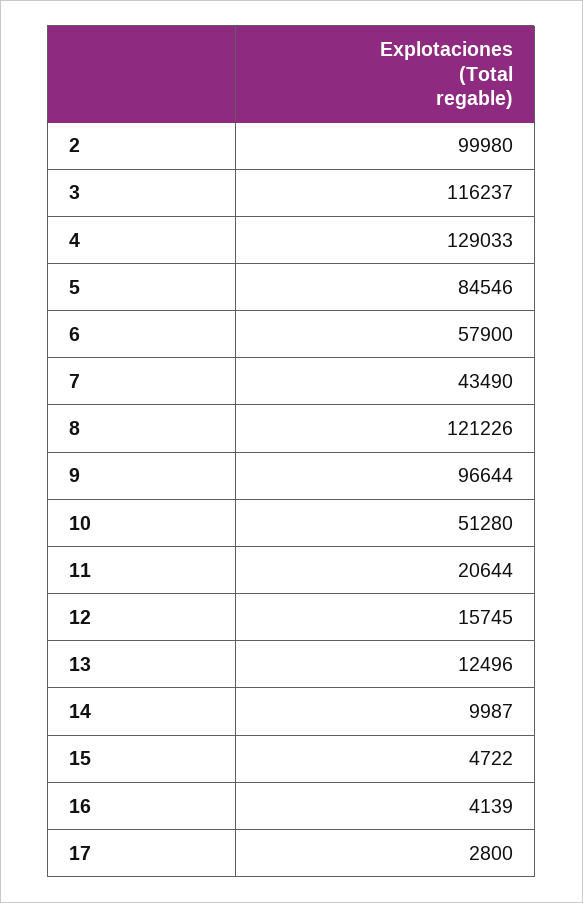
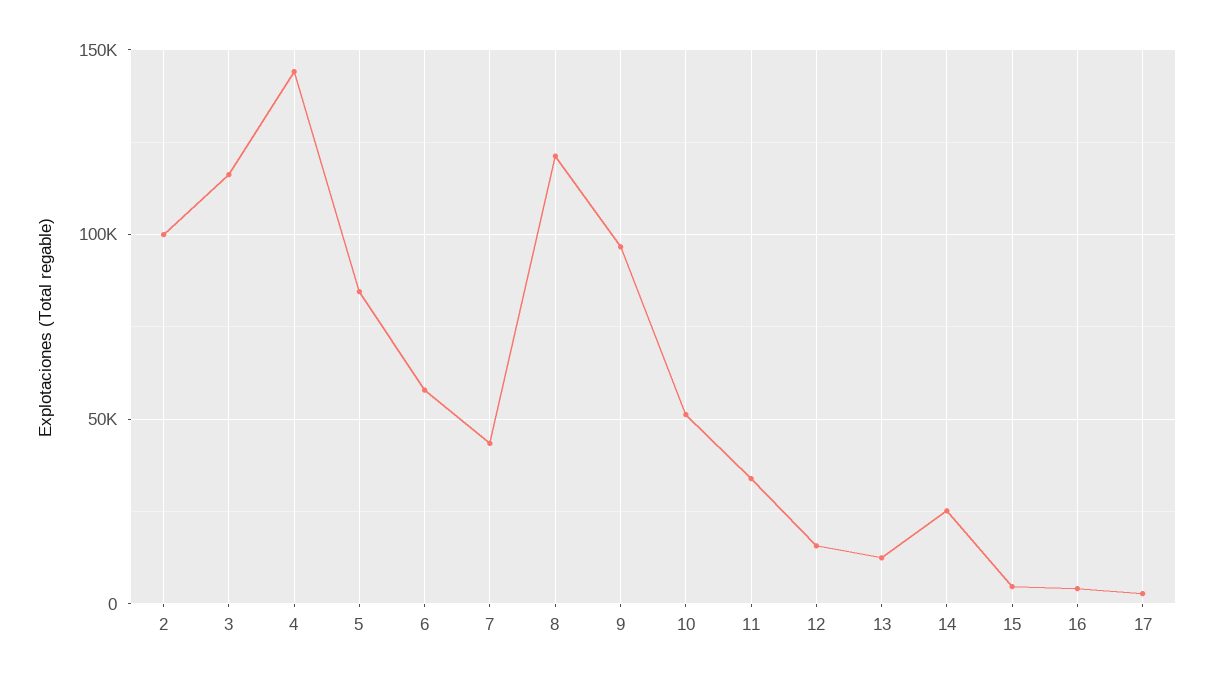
  {
    "2": 99980,
    "3": 116237,
-   "4": 129033,
+   "4": 145000,
    "5": 84546,
    "6": 57900,
    "7": 43490,
    "8": 121226,
    "9": 96644,
    "10": 51280,
-   "11": 20644,
+   "11": 35000,
    "12": 15745,
    "13": 12496,
-   "14": 9987,
+   "14": 25000,
    "15": 4722,
    "16": 4139,
    "17": 2800
  }

